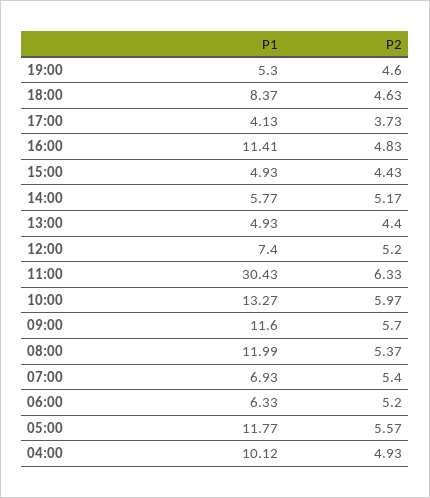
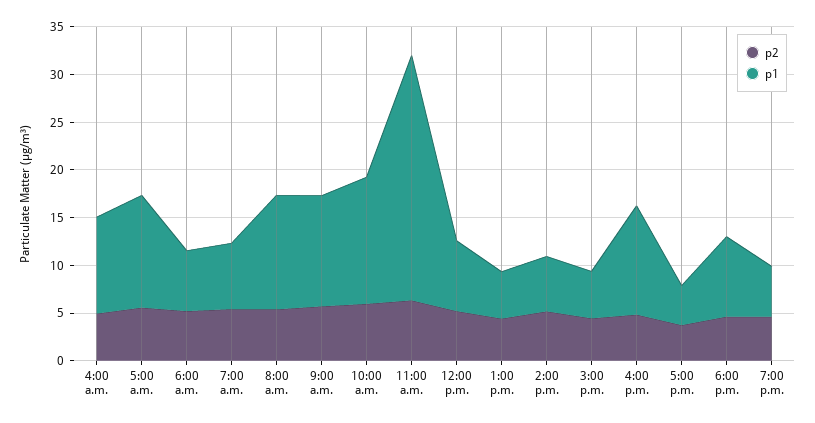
  {
    "P1": {
      "19:00": 5.3,
      "18:00": 8.37,
      "17:00": 4.13,
      "16:00": 11.41,
      "15:00": 4.93,
      "14:00": 5.77,
      "13:00": 4.93,
      "12:00": 7.4,
-     "11:00": 30.43,
+     "11:00": 26,
      "10:00": 13.27,
      "09:00": 11.6,
      "08:00": 11.99,
      "07:00": 6.93,
      "06:00": 6.33,
      "05:00": 11.77,
      "04:00": 10.12
    },
    "P2": {
      "19:00": 4.6,
      "18:00": 4.63,
      "17:00": 3.73,
      "16:00": 4.83,
      "15:00": 4.43,
      "14:00": 5.17,
      "13:00": 4.4,
      "12:00": 5.2,
      "11:00": 6.33,
      "10:00": 5.97,
      "09:00": 5.7,
      "08:00": 5.37,
      "07:00": 5.4,
      "06:00": 5.2,
      "05:00": 5.57,
      "04:00": 4.93
    }
  }

